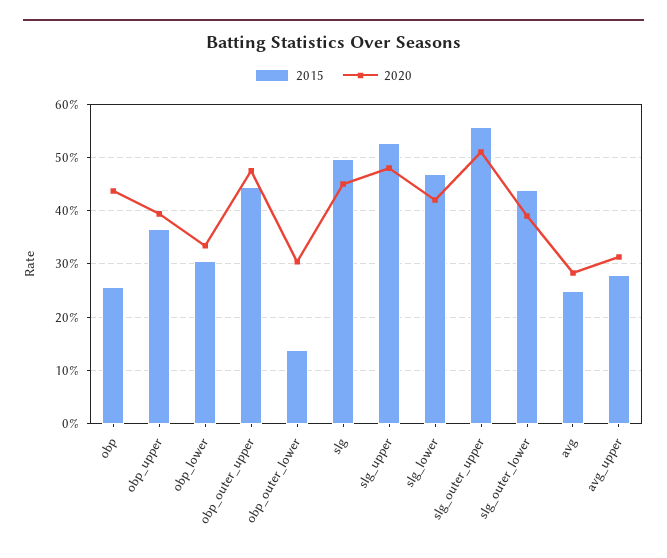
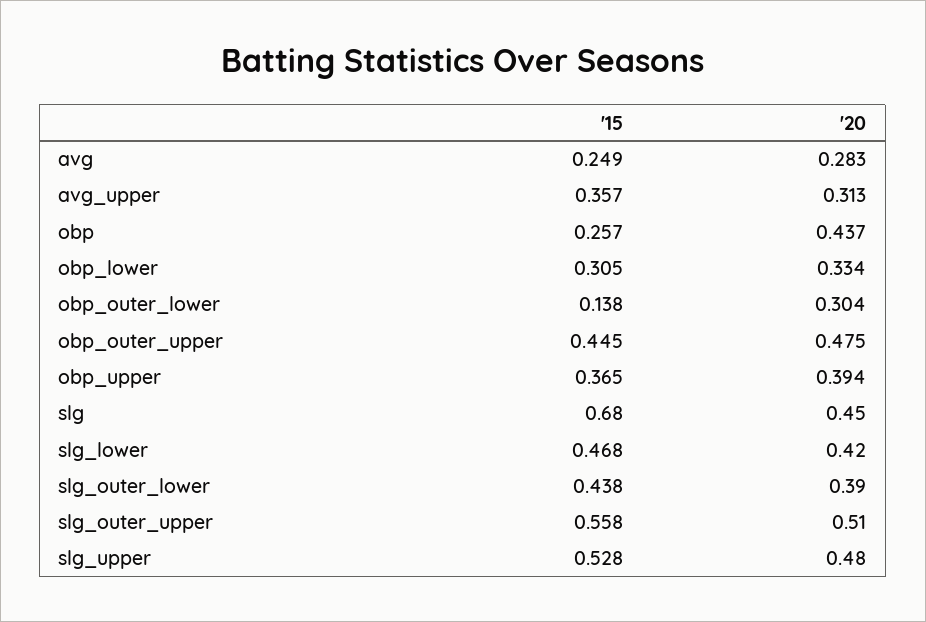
  {
    "2015": {
      "obp": 0.257,
      "obp_upper": 0.365,
      "obp_lower": 0.305,
      "obp_outer_upper": 0.445,
      "obp_outer_lower": 0.138,
-     "slg": 0.5,
+     "slg": 0.68,
      "slg_upper": 0.528,
      "slg_lower": 0.468,
      "slg_outer_upper": 0.558,
      "slg_outer_lower": 0.438,
      "avg": 0.249,
-     "avg_upper": 0.28
+     "avg_upper": 0.357
    },
    "2020": {
      "obp": 0.437,
      "obp_upper": 0.394,
      "obp_lower": 0.334,
      "obp_outer_upper": 0.475,
      "obp_outer_lower": 0.304,
      "slg": 0.45,
      "slg_upper": 0.48,
      "slg_lower": 0.42,
      "slg_outer_upper": 0.51,
      "slg_outer_lower": 0.39,
      "avg": 0.283,
      "avg_upper": 0.313
    }
  }

